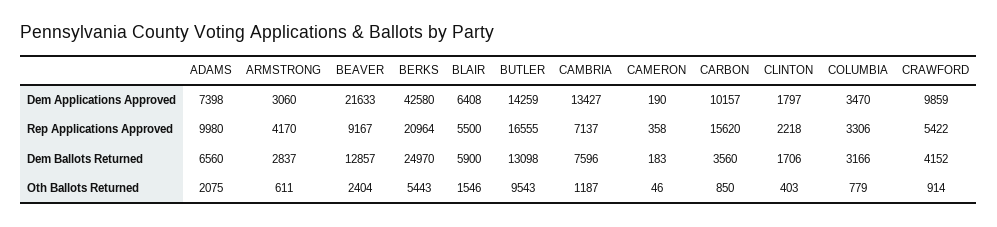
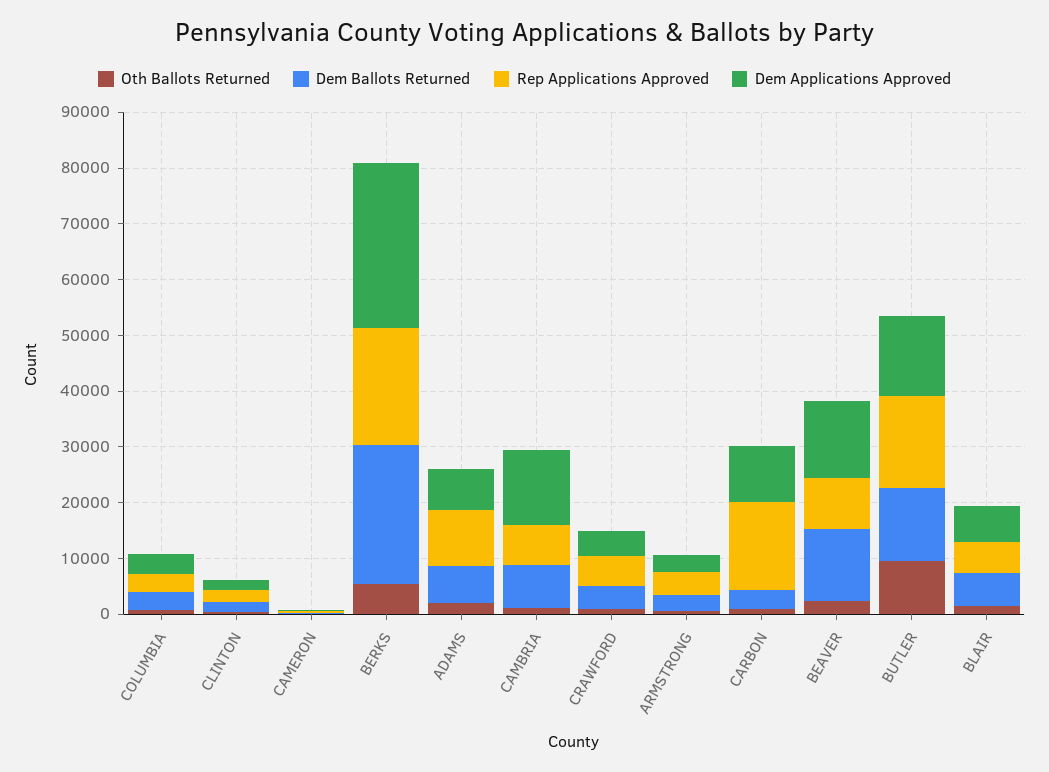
  {
    "Dem Applications Approved": {
      "ADAMS": 7398,
      "ARMSTRONG": 3060,
-     "BEAVER": 21633,
+     "BEAVER": 14000,
-     "BERKS": 42580,
+     "BERKS": 30000,
      "BLAIR": 6408,
      "BUTLER": 14259,
      "CAMBRIA": 13427,
      "CAMERON": 190,
      "CARBON": 10157,
      "CLINTON": 1797,
      "COLUMBIA": 3470,
-     "CRAWFORD": 9859
+     "CRAWFORD": 4000
    },
    "Rep Applications Approved": {
      "ADAMS": 9980,
      "ARMSTRONG": 4170,
      "BEAVER": 9167,
      "BERKS": 20964,
      "BLAIR": 5500,
      "BUTLER": 16555,
      "CAMBRIA": 7137,
      "CAMERON": 358,
      "CARBON": 15620,
      "CLINTON": 2218,
      "COLUMBIA": 3306,
      "CRAWFORD": 5422
    },
    "Dem Ballots Returned": {
      "ADAMS": 6560,
      "ARMSTRONG": 2837,
      "BEAVER": 12857,
      "BERKS": 24970,
      "BLAIR": 5900,
      "BUTLER": 13098,
      "CAMBRIA": 7596,
      "CAMERON": 183,
      "CARBON": 3560,
      "CLINTON": 1706,
      "COLUMBIA": 3166,
      "CRAWFORD": 4152
    },
    "Oth Ballots Returned": {
      "ADAMS": 2075,
      "ARMSTRONG": 611,
      "BEAVER": 2404,
      "BERKS": 5443,
      "BLAIR": 1546,
      "BUTLER": 9543,
      "CAMBRIA": 1187,
      "CAMERON": 46,
      "CARBON": 850,
      "CLINTON": 403,
      "COLUMBIA": 779,
      "CRAWFORD": 914
    }
  }

